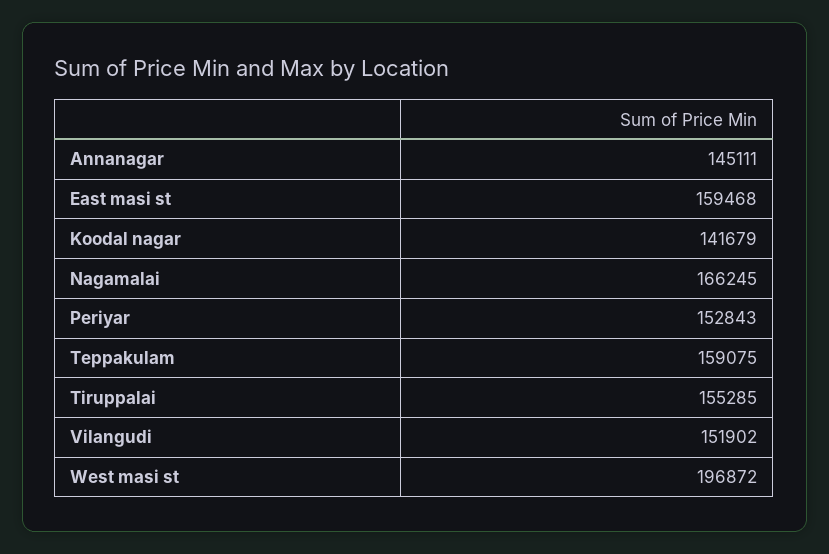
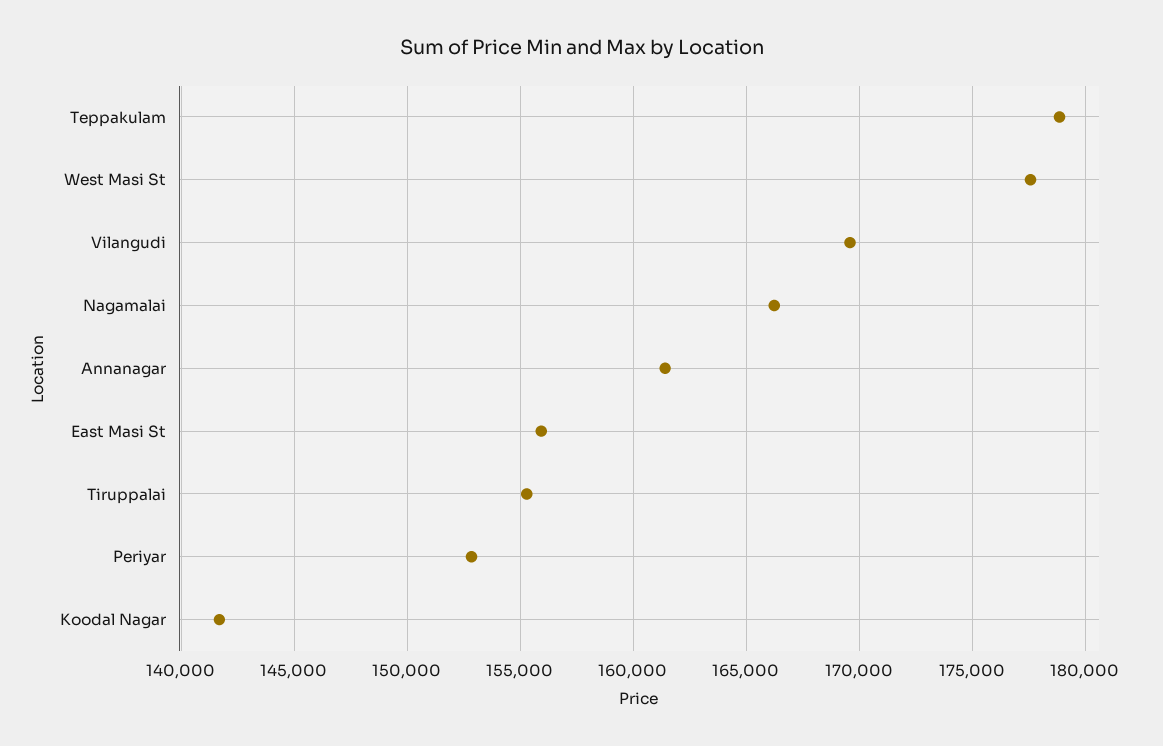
  {
-   "Annanagar": 145111,
+   "Annanagar": 161500,
-   "East masi st": 159468,
+   "East masi st": 156000,
    "Koodal nagar": 141679,
    "Nagamalai": 166245,
    "Periyar": 152843,
-   "Teppakulam": 159075,
+   "Teppakulam": 179000,
    "Tiruppalai": 155285,
-   "Vilangudi": 151902,
+   "Vilangudi": 169500,
-   "West masi st": 196872
+   "West masi st": 177500
  }

